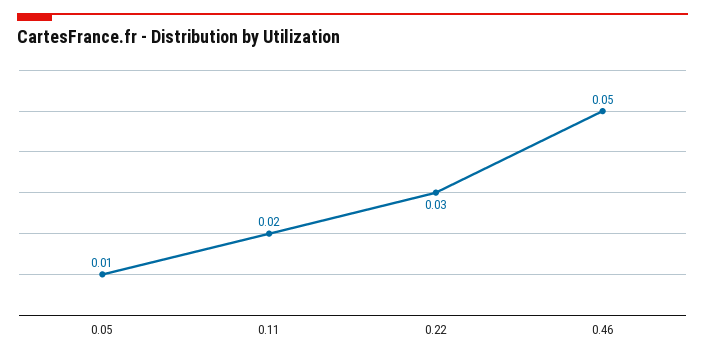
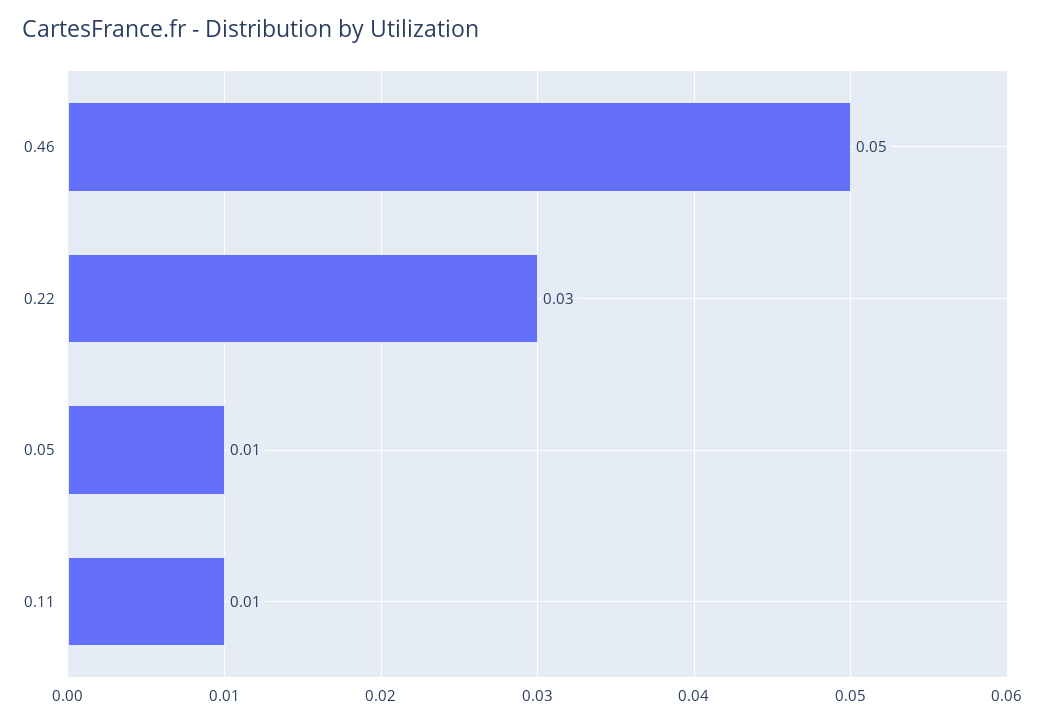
  {
    "0.05": 0.01,
-   "0.11": 0.02,
+   "0.11": 0.01,
    "0.22": 0.03,
    "0.46": 0.05
  }

